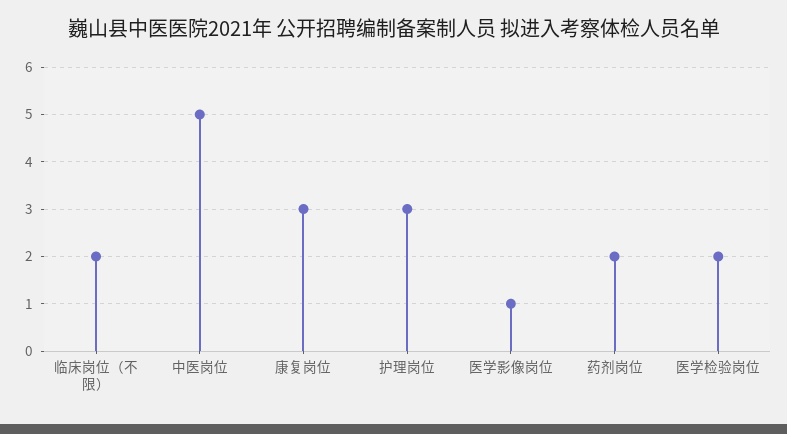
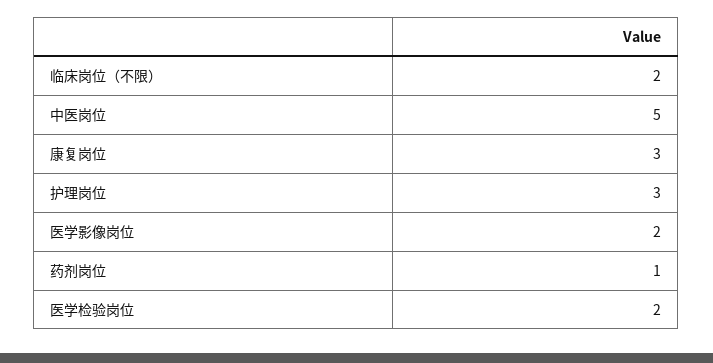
  {
    "临床岗位（不限）": 2,
    "中医岗位": 5,
    "康复岗位": 3,
    "护理岗位": 3,
-   "医学影像岗位": 1,
+   "医学影像岗位": 2,
-   "药剂岗位": 2,
+   "药剂岗位": 1,
    "医学检验岗位": 2
  }

